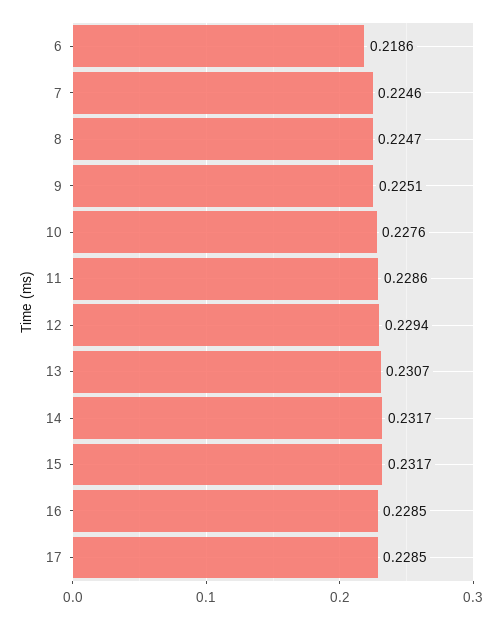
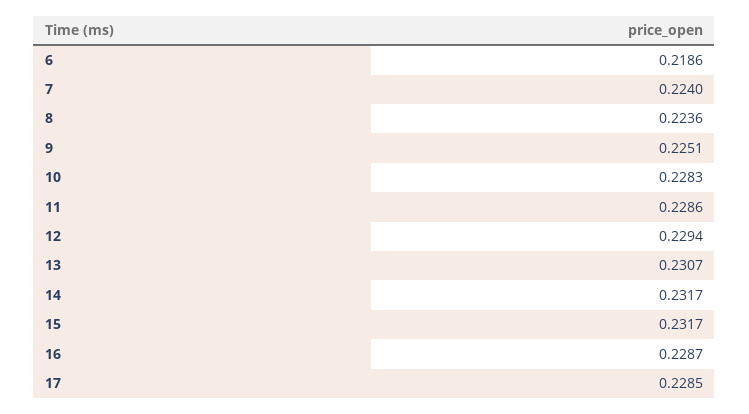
  {
    "6": 0.2186,
-   "7": 0.2246,
+   "7": 0.224,
-   "8": 0.2247,
+   "8": 0.2236,
    "9": 0.2251,
-   "10": 0.2276,
+   "10": 0.2283,
    "11": 0.2286,
    "12": 0.2294,
    "13": 0.2307,
    "14": 0.2317,
    "15": 0.2317,
-   "16": 0.2285,
+   "16": 0.2287,
    "17": 0.2285
  }

